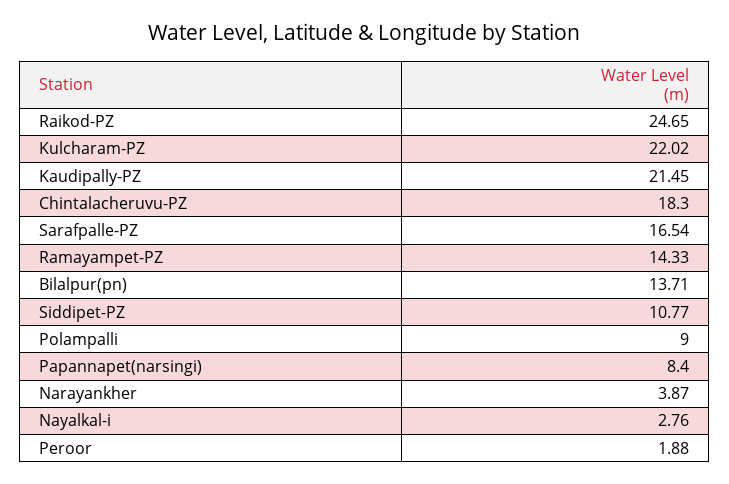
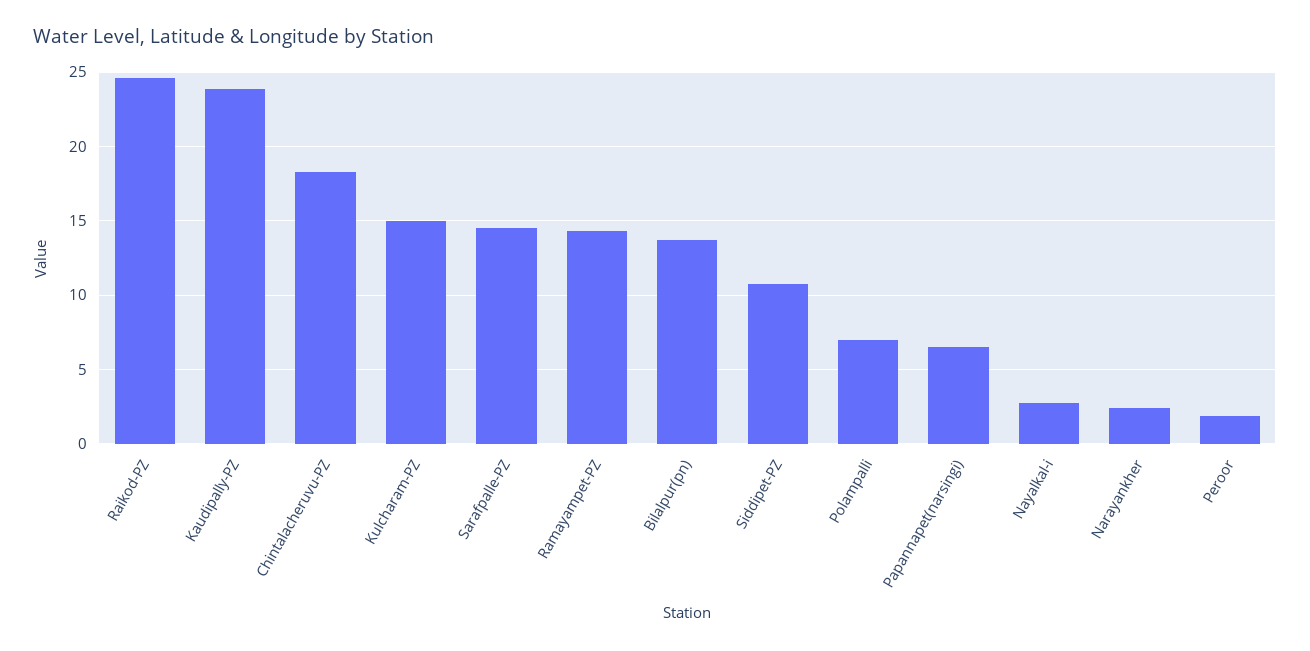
  {
    "Raikod-PZ": 24.65,
-   "Kulcharam-PZ": 22.02,
+   "Kulcharam-PZ": 15,
-   "Kaudipally-PZ": 21.45,
+   "Kaudipally-PZ": 24,
    "Chintalacheruvu-PZ": 18.3,
-   "Sarafpalle-PZ": 16.54,
+   "Sarafpalle-PZ": 14.5,
    "Ramayampet-PZ": 14.33,
    "Bilalpur(pn)": 13.71,
    "Siddipet-PZ": 10.77,
-   "Polampalli": 9,
+   "Polampalli": 7,
-   "Papannapet(narsingi)": 8.4,
+   "Papannapet(narsingi)": 6.5,
-   "Narayankher": 3.87,
+   "Narayankher": 2.5,
    "Nayalkal-i": 2.76,
    "Peroor": 1.88
  }

